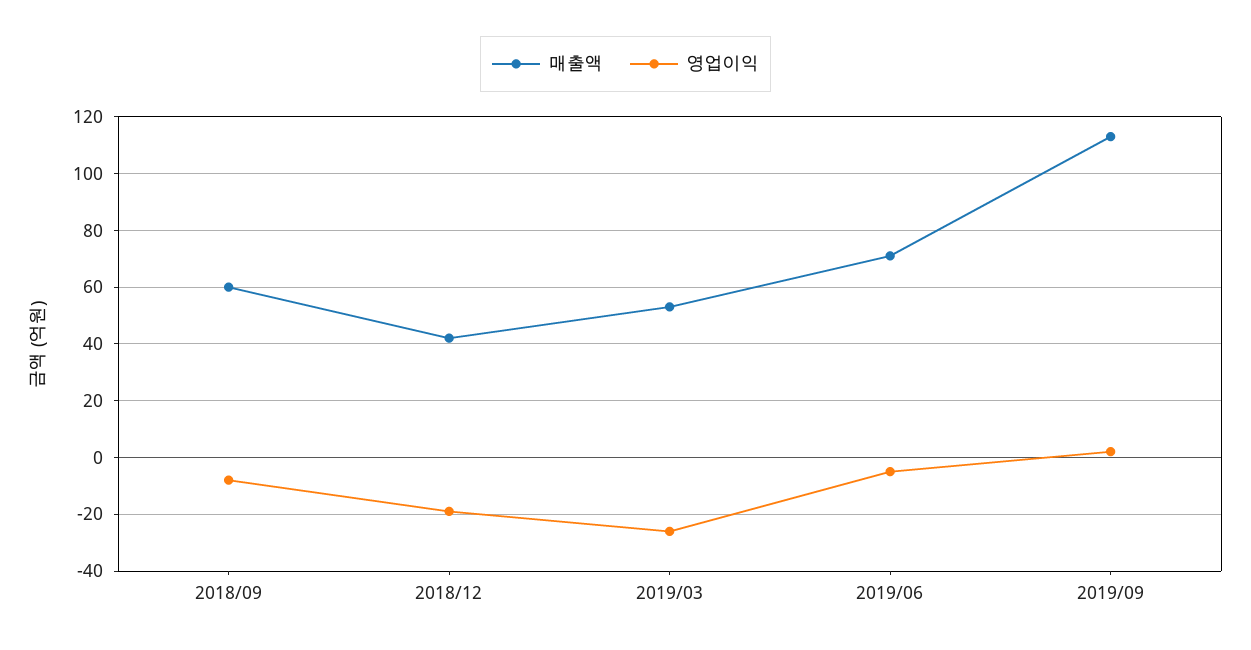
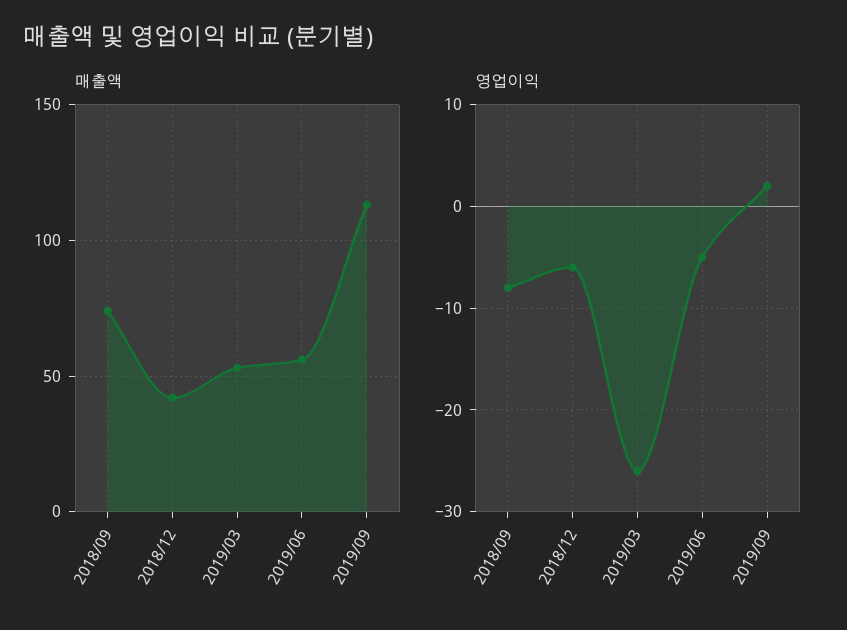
  {
    "매출액": {
-     "2018/09": 60,
+     "2018/09": 75,
      "2018/12": 40,
      "2019/03": 55,
-     "2019/06": 70,
+     "2019/06": 55,
      "2019/09": 115
    },
    "영업이익": {
      "2018/09": -8,
-     "2018/12": -20,
+     "2018/12": -6,
      "2019/03": -26,
      "2019/06": -5,
      "2019/09": 2
    }
  }

